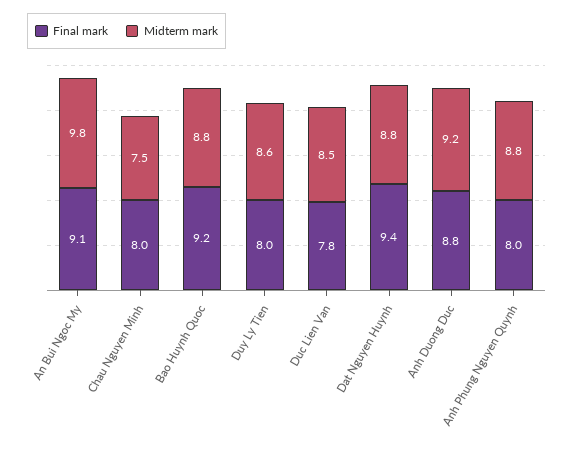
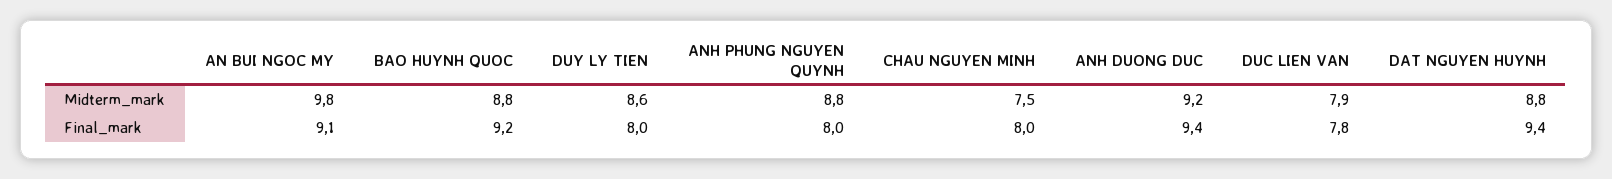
  {
    "Final mark": {
      "An Bui Ngoc My": 9.1,
      "Chau Nguyen Minh": 8,
      "Bao Huynh Quoc": 9.2,
      "Duy Ly Tien": 8,
      "Duc Lien Van": 7.8,
      "Dat Nguyen Huynh": 9.4,
-     "Anh Duong Duc": 8.8,
+     "Anh Duong Duc": 9.4,
      "Anh Phung Nguyen Quynh": 8
    },
    "Midterm mark": {
      "An Bui Ngoc My": 9.8,
      "Chau Nguyen Minh": 7.5,
      "Bao Huynh Quoc": 8.8,
      "Duy Ly Tien": 8.6,
-     "Duc Lien Van": 8.5,
+     "Duc Lien Van": 7.9,
      "Dat Nguyen Huynh": 8.8,
      "Anh Duong Duc": 9.2,
      "Anh Phung Nguyen Quynh": 8.8
    }
  }

